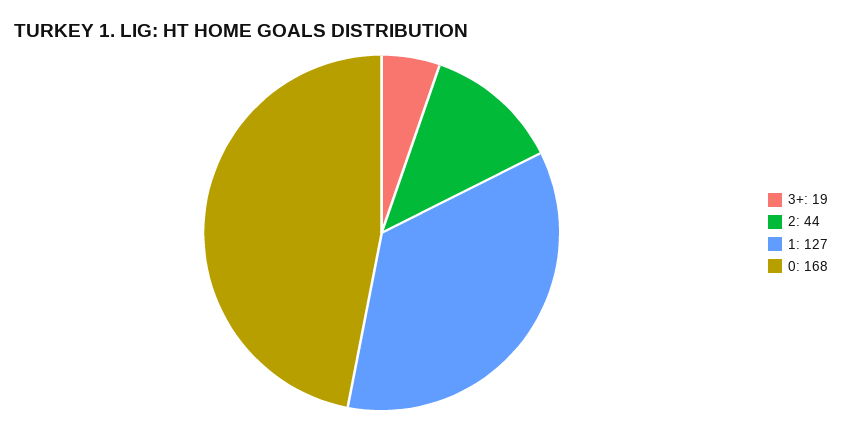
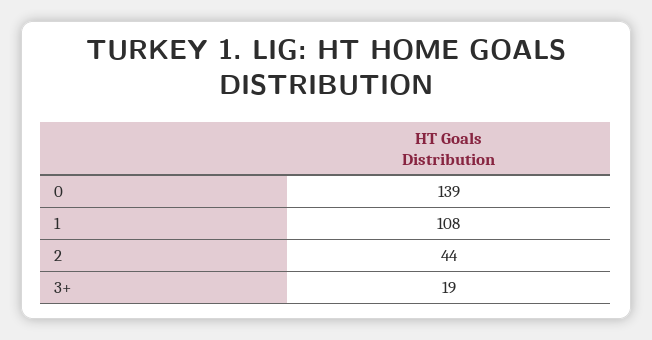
  {
    "3+": 19,
    "2": 44,
-   "1": 127,
+   "1": 108,
-   "0": 168
+   "0": 139
  }

